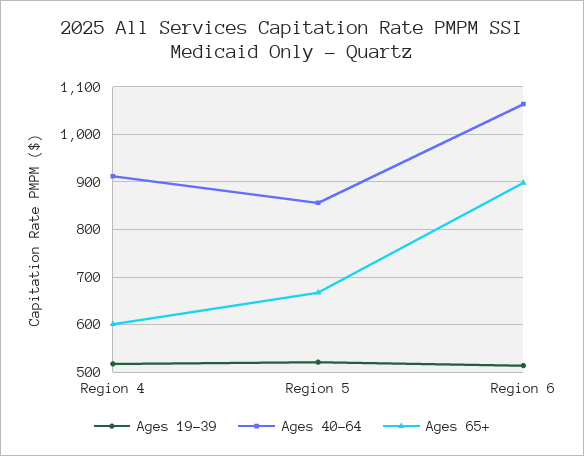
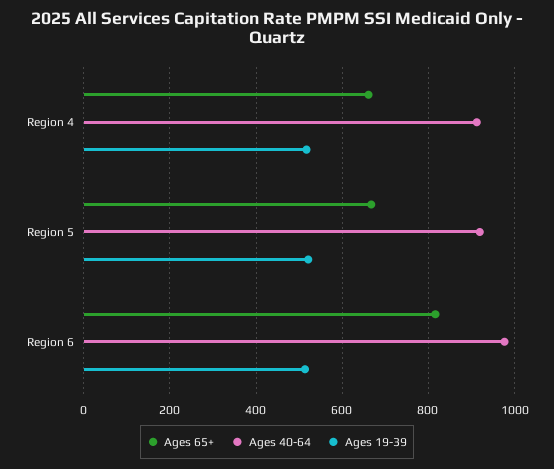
  {
    "Ages 19-39": {
      "Region 4": 520,
      "Region 5": 520,
      "Region 6": 520
    },
    "Ages 40-64": {
      "Region 4": 920,
-     "Region 5": 860,
+     "Region 5": 920,
-     "Region 6": 1060
+     "Region 6": 980
    },
    "Ages 65+": {
-     "Region 4": 600,
+     "Region 4": 660,
      "Region 5": 660,
-     "Region 6": 900
+     "Region 6": 820
    }
  }

